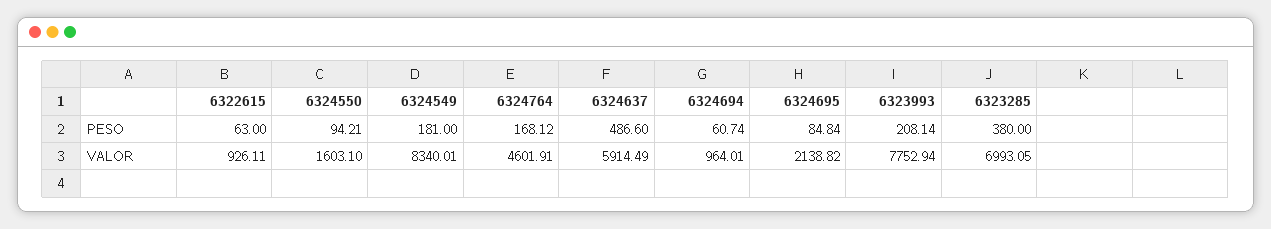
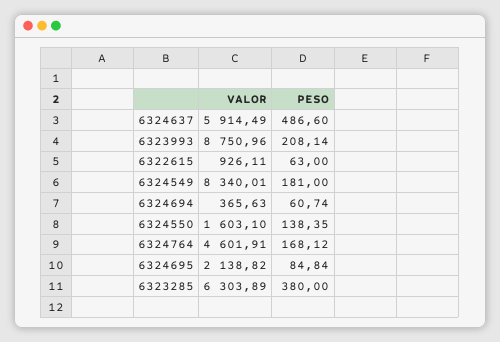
  {
    "6322615": {
      "PESO": 63,
      "VALOR": 926.11
    },
    "6324550": {
-     "PESO": 94.21,
+     "PESO": 138.35,
      "VALOR": 1603.1
    },
    "6324549": {
      "PESO": 181,
      "VALOR": 8340.01
    },
    "6324764": {
      "PESO": 168.12,
      "VALOR": 4601.91
    },
    "6324637": {
      "PESO": 486.6,
      "VALOR": 5914.49
    },
    "6324694": {
      "PESO": 60.74,
-     "VALOR": 964.01
+     "VALOR": 365.63
    },
    "6324695": {
      "PESO": 84.84,
      "VALOR": 2138.82
    },
    "6323993": {
      "PESO": 208.14,
-     "VALOR": 7752.94
+     "VALOR": 8750.96
    },
    "6323285": {
      "PESO": 380,
-     "VALOR": 6993.05
+     "VALOR": 6303.89
    }
  }

